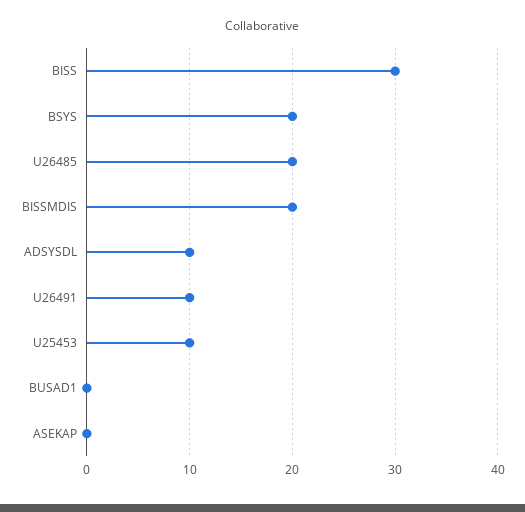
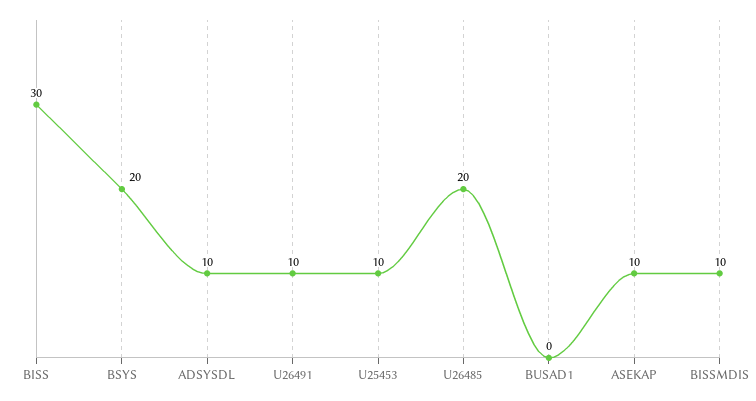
  {
    "BISS": 30,
    "BSYS": 20,
    "U26485": 20,
-   "BISSMDIS": 20,
+   "BISSMDIS": 10,
    "ADSYSDL": 10,
    "U26491": 10,
    "U25453": 10,
    "BUSAD1": 0,
-   "ASEKAP": 0
+   "ASEKAP": 10
  }

